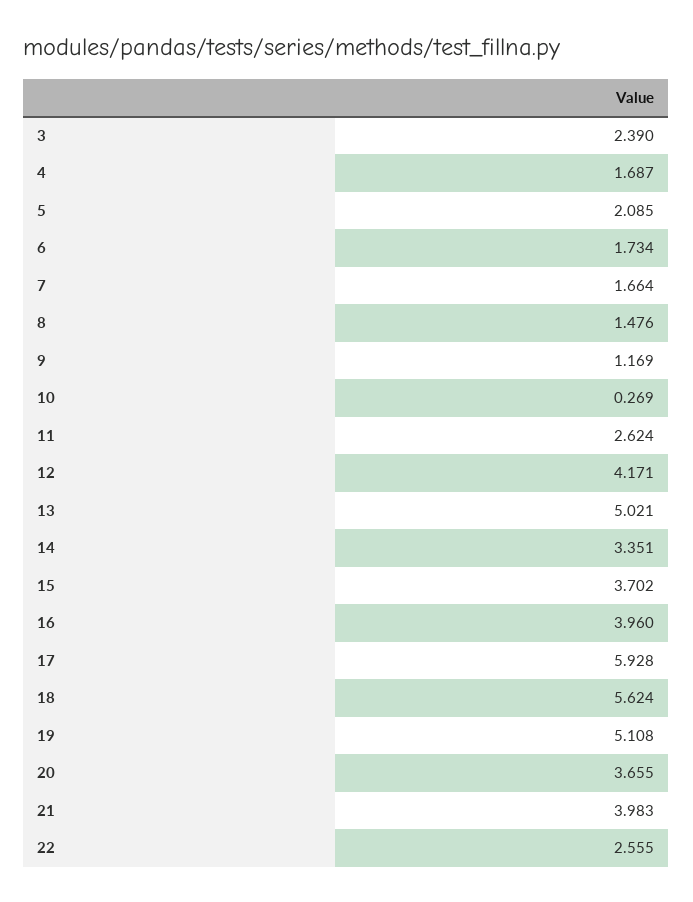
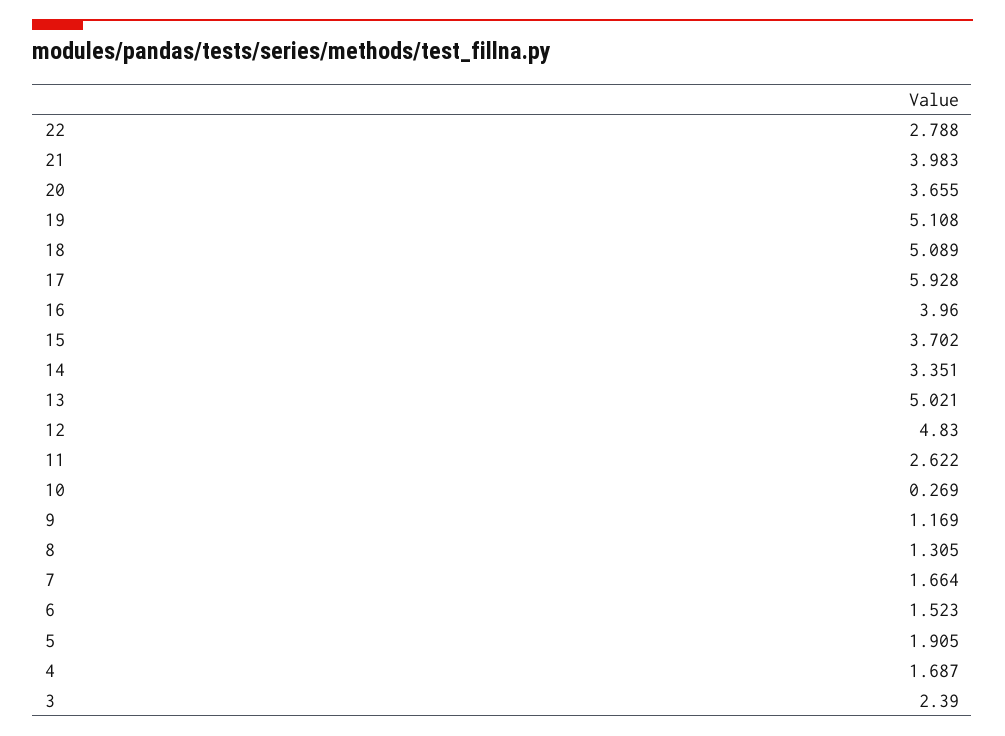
  {
    "3": 2.39,
    "4": 1.687,
-   "5": 2.085,
+   "5": 1.905,
-   "6": 1.734,
+   "6": 1.523,
    "7": 1.664,
-   "8": 1.476,
+   "8": 1.305,
    "9": 1.169,
    "10": 0.269,
-   "11": 2.624,
+   "11": 2.622,
-   "12": 4.171,
+   "12": 4.83,
    "13": 5.021,
    "14": 3.351,
    "15": 3.702,
    "16": 3.96,
    "17": 5.928,
-   "18": 5.624,
+   "18": 5.089,
    "19": 5.108,
    "20": 3.655,
    "21": 3.983,
-   "22": 2.555
+   "22": 2.788
  }

